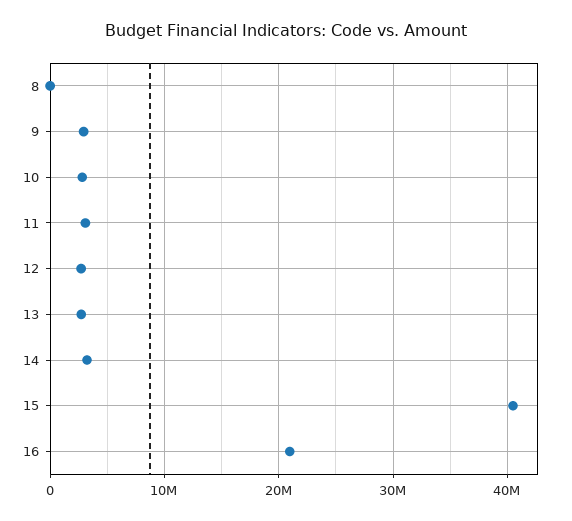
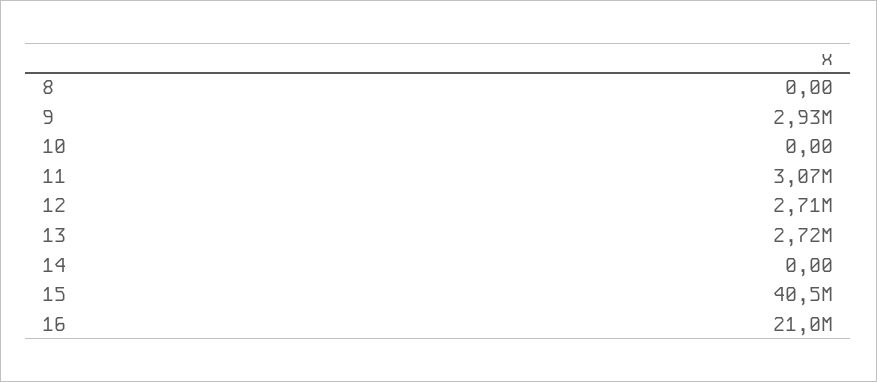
  {
    "8": 0,
    "9": 2930000,
-   "10": 3000000,
+   "10": 0,
    "11": 3070000,
    "12": 2710000,
    "13": 2720000,
-   "14": 3000000,
+   "14": 0,
    "15": 40500000,
    "16": 21000000
  }

